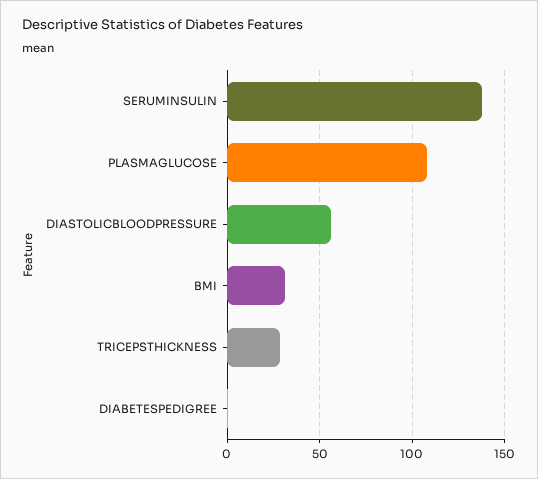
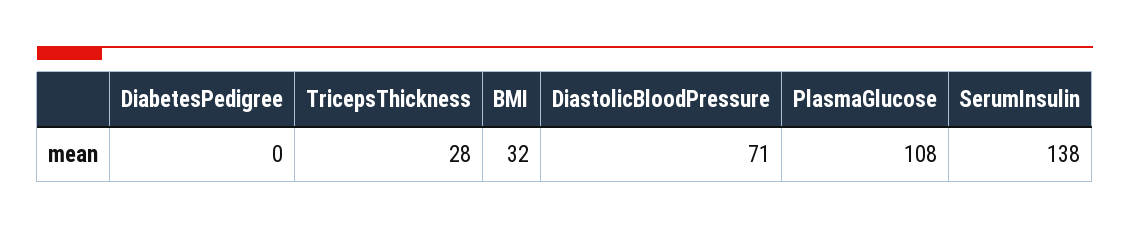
  {
    "SERUMINSULIN": 138,
    "PLASMAGLUCOSE": 108,
-   "DIASTOLICBLOODPRESSURE": 55,
+   "DIASTOLICBLOODPRESSURE": 71,
    "BMI": 32,
    "TRICEPSTHICKNESS": 28,
    "DIABETESPEDIGREE": 0
  }

